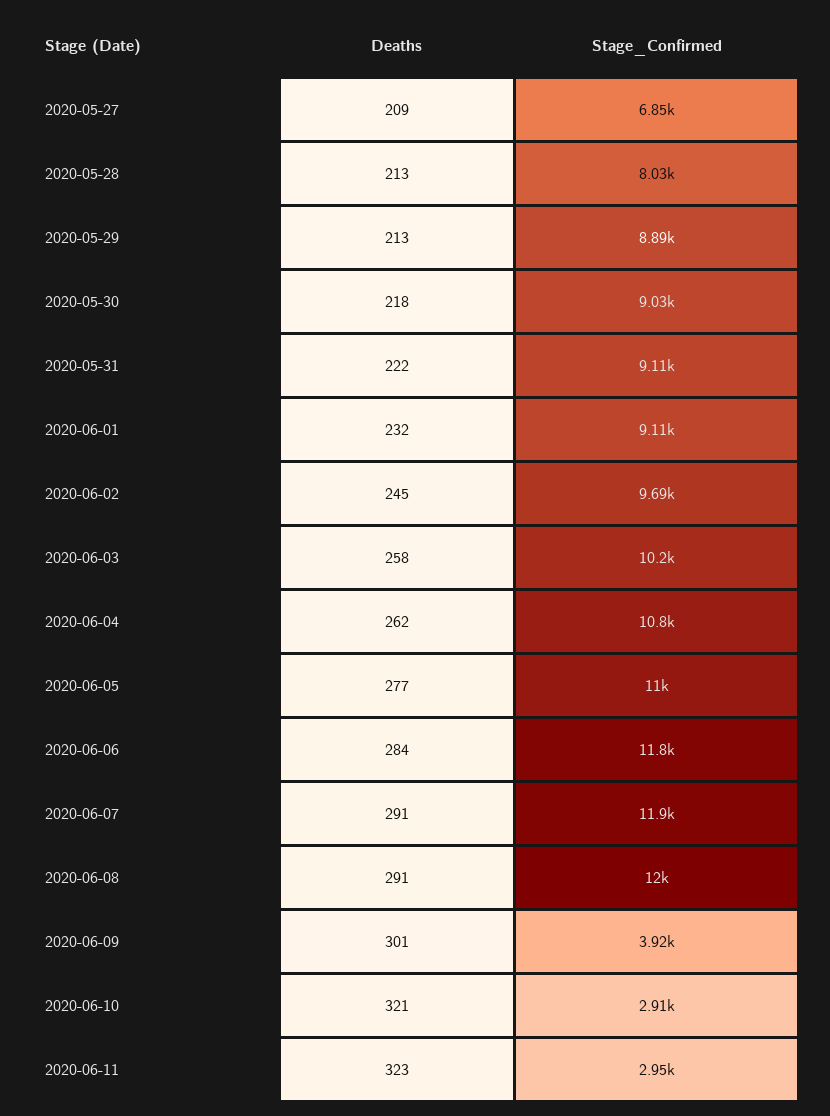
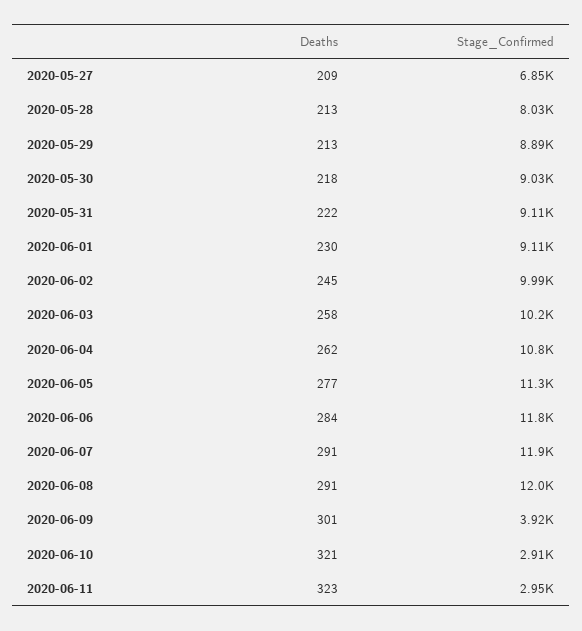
  {
    "Deaths": {
      "2020-05-27": 209,
      "2020-05-28": 213,
      "2020-05-29": 213,
      "2020-05-30": 218,
      "2020-05-31": 222,
-     "2020-06-01": 232,
+     "2020-06-01": 230,
      "2020-06-02": 245,
      "2020-06-03": 258,
      "2020-06-04": 262,
      "2020-06-05": 277,
      "2020-06-06": 284,
      "2020-06-07": 291,
      "2020-06-08": 291,
      "2020-06-09": 301,
      "2020-06-10": 321,
      "2020-06-11": 323
    },
    "Stage_Confirmed": {
      "2020-05-27": 6850,
      "2020-05-28": 8030,
      "2020-05-29": 8890,
      "2020-05-30": 9030,
      "2020-05-31": 9110,
      "2020-06-01": 9110,
-     "2020-06-02": 9690,
+     "2020-06-02": 9990,
      "2020-06-03": 10200,
      "2020-06-04": 10800,
-     "2020-06-05": 11000,
+     "2020-06-05": 11300,
      "2020-06-06": 11800,
      "2020-06-07": 11900,
      "2020-06-08": 12000,
      "2020-06-09": 3920,
      "2020-06-10": 2910,
      "2020-06-11": 2950
    }
  }

